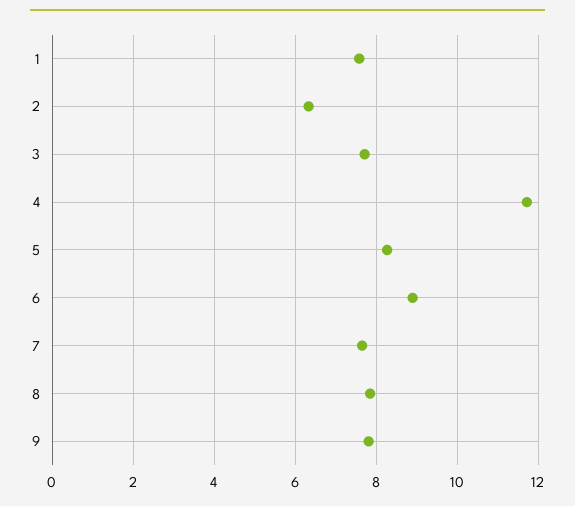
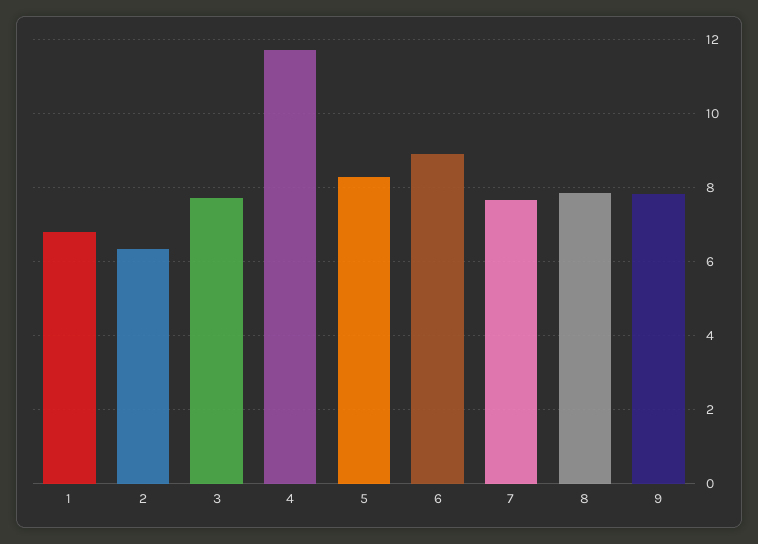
  {
-   "1": 7.6,
+   "1": 6.8,
    "2": 6.4,
    "3": 7.8,
    "4": 11.8,
    "5": 8.2,
    "6": 9,
    "7": 7.6,
    "8": 7.8,
    "9": 7.8
  }

